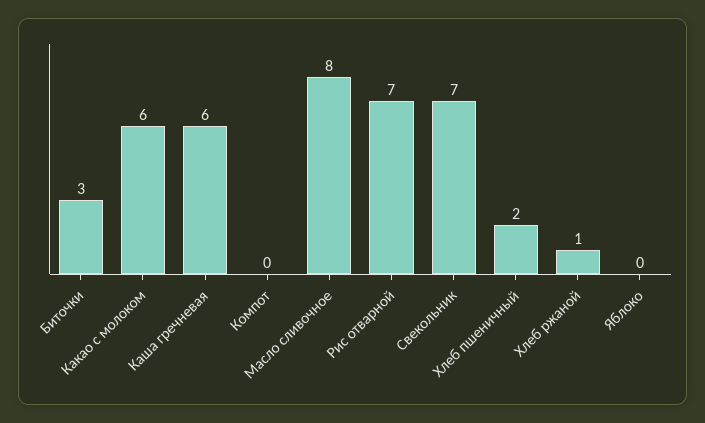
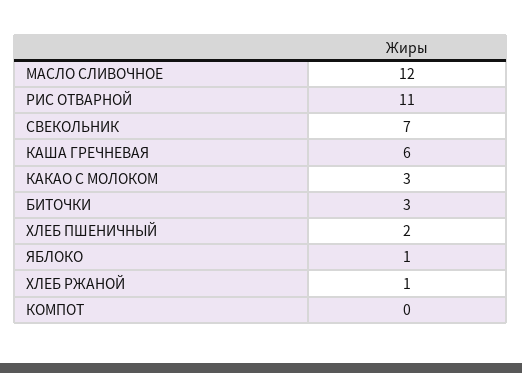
  {
    "Биточки": 3,
-   "Какао с молоком": 6,
+   "Какао с молоком": 3,
    "Каша гречневая": 6,
    "Компот": 0,
-   "Масло сливочное": 8,
+   "Масло сливочное": 12,
-   "Рис отварной": 7,
+   "Рис отварной": 11,
    "Свекольник": 7,
    "Хлеб пшеничный": 2,
    "Хлеб ржаной": 1,
-   "Яблоко": 0
+   "Яблоко": 1
  }

